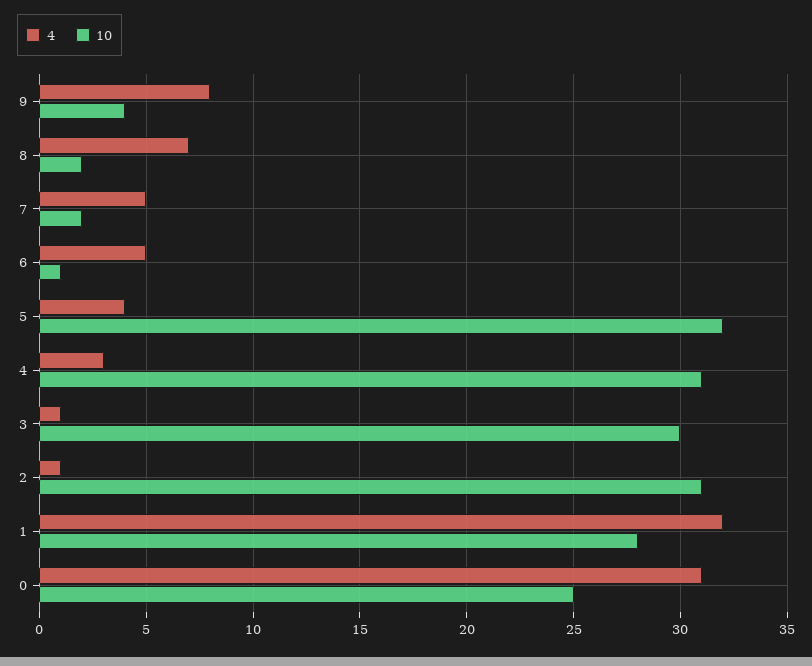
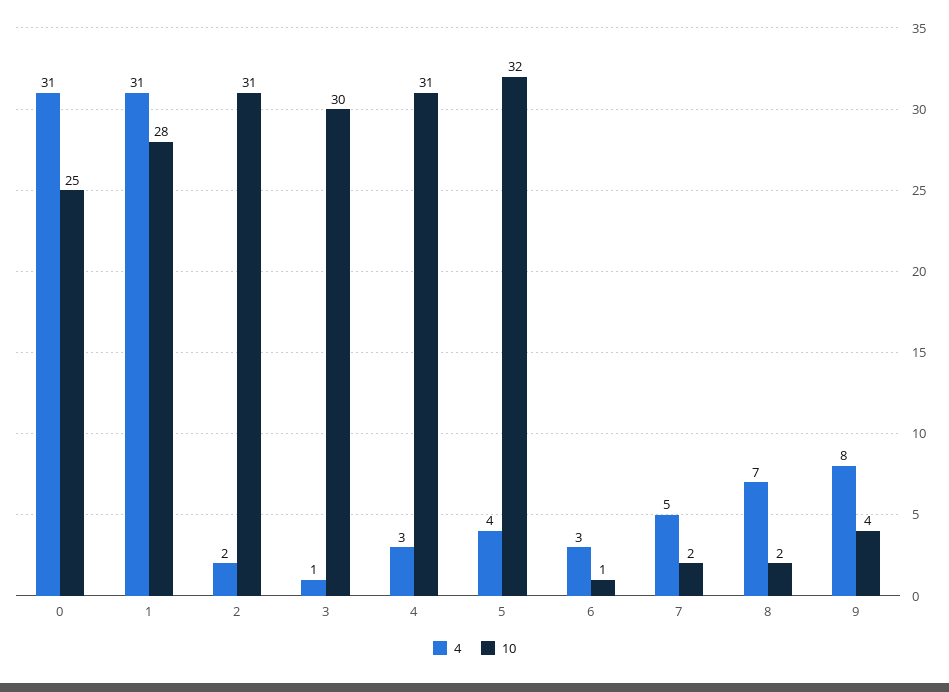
  {
    "4": {
      "9": 8,
      "8": 7,
      "7": 5,
-     "6": 5,
+     "6": 3,
      "5": 4,
      "4": 3,
      "3": 1,
-     "2": 1,
+     "2": 2,
-     "1": 32,
+     "1": 31,
      "0": 31
    },
    "10": {
      "9": 4,
      "8": 2,
      "7": 2,
      "6": 1,
      "5": 32,
      "4": 31,
      "3": 30,
      "2": 31,
      "1": 28,
      "0": 25
    }
  }

